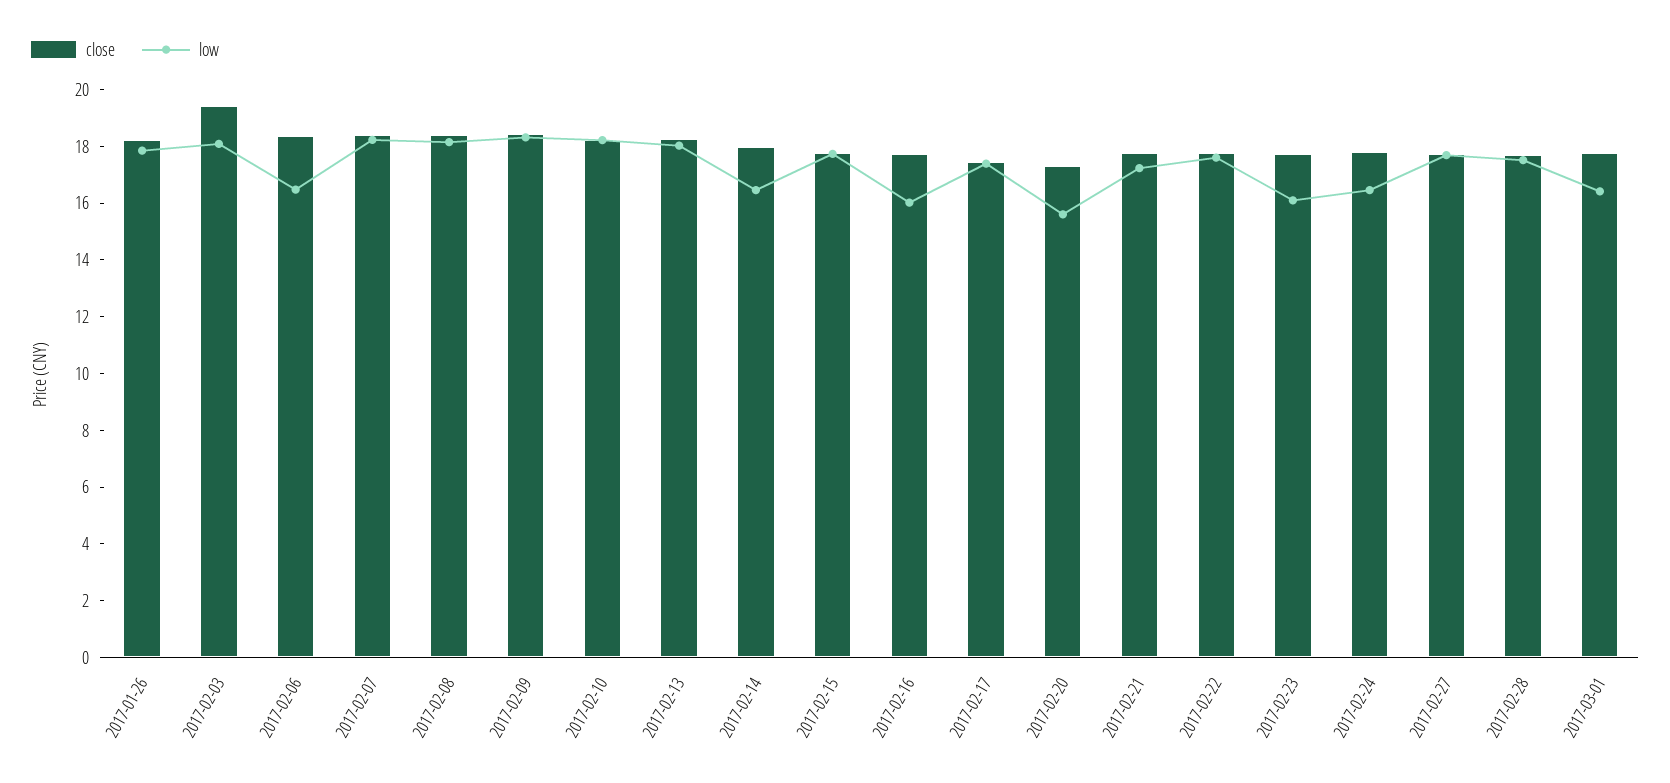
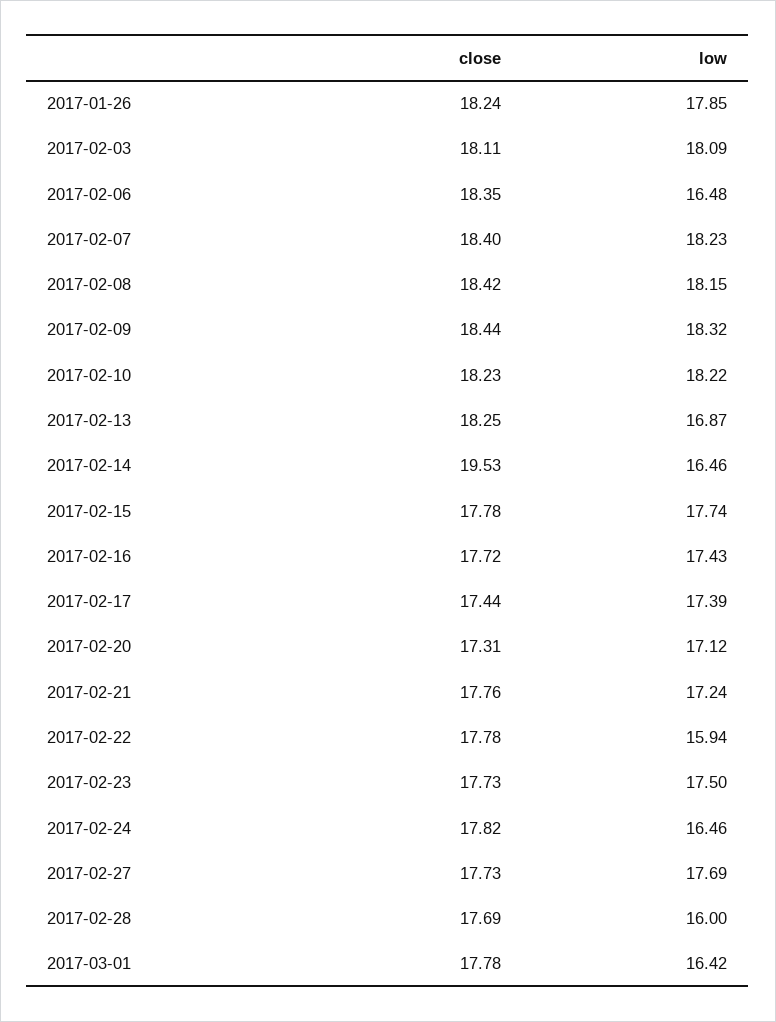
  {
    "close": {
      "2017-01-26": 18.24,
-     "2017-02-03": 19.5,
+     "2017-02-03": 18.11,
      "2017-02-06": 18.35,
      "2017-02-07": 18.4,
      "2017-02-08": 18.42,
      "2017-02-09": 18.44,
      "2017-02-10": 18.23,
      "2017-02-13": 18.25,
-     "2017-02-14": 18,
+     "2017-02-14": 19.53,
      "2017-02-15": 17.78,
      "2017-02-16": 17.72,
      "2017-02-17": 17.44,
      "2017-02-20": 17.31,
      "2017-02-21": 17.76,
      "2017-02-22": 17.78,
      "2017-02-23": 17.73,
      "2017-02-24": 17.82,
      "2017-02-27": 17.73,
      "2017-02-28": 17.69,
      "2017-03-01": 17.78
    },
    "low": {
      "2017-01-26": 17.85,
      "2017-02-03": 18.09,
      "2017-02-06": 16.48,
      "2017-02-07": 18.23,
      "2017-02-08": 18.15,
      "2017-02-09": 18.32,
      "2017-02-10": 18.22,
-     "2017-02-13": 18,
+     "2017-02-13": 16.87,
      "2017-02-14": 16.46,
      "2017-02-15": 17.74,
-     "2017-02-16": 16,
+     "2017-02-16": 17.43,
      "2017-02-17": 17.39,
-     "2017-02-20": 15.5,
+     "2017-02-20": 17.12,
      "2017-02-21": 17.24,
-     "2017-02-22": 17.5,
+     "2017-02-22": 15.94,
-     "2017-02-23": 16,
+     "2017-02-23": 17.5,
      "2017-02-24": 16.46,
      "2017-02-27": 17.69,
-     "2017-02-28": 17.5,
+     "2017-02-28": 16,
      "2017-03-01": 16.42
    }
  }

